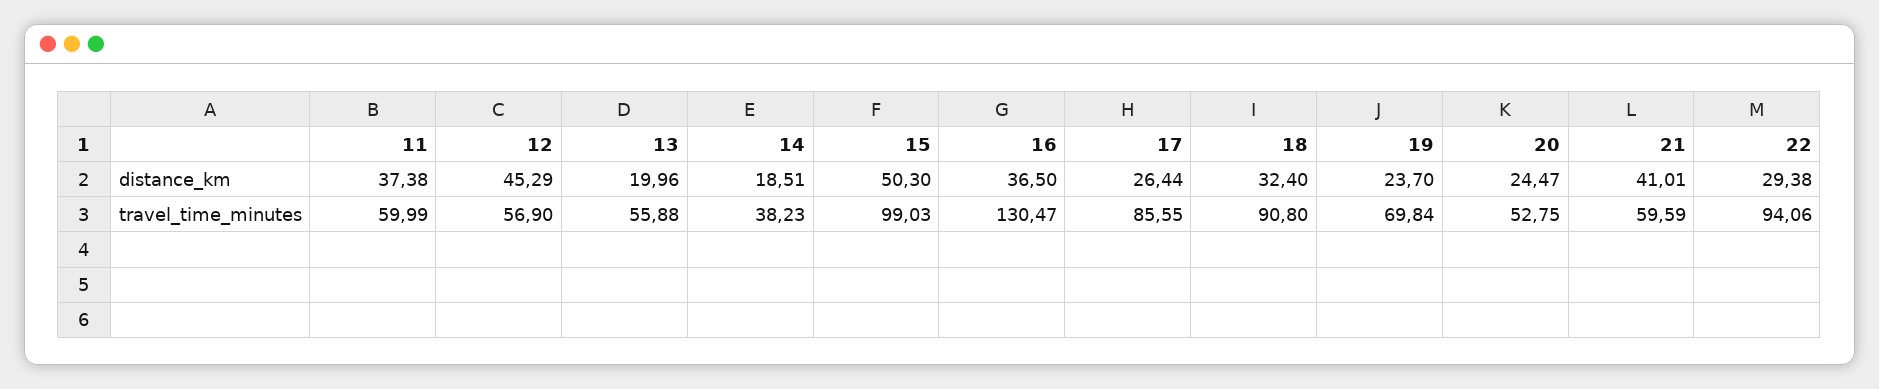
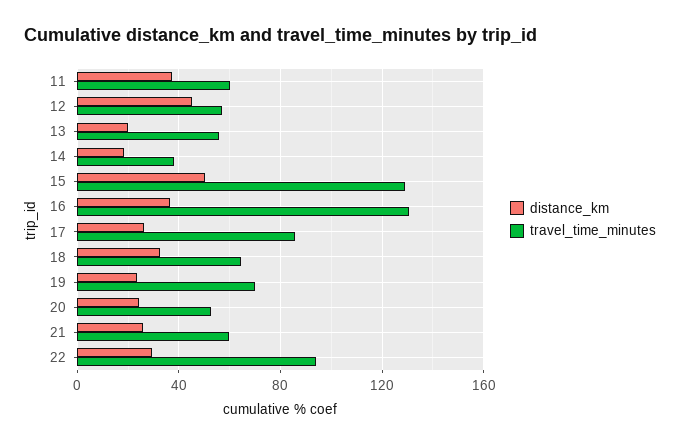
  {
    "distance_km": {
      "11": 37.38,
      "12": 45.29,
      "13": 19.96,
      "14": 18.51,
      "15": 50.3,
      "16": 36.5,
      "17": 26.44,
      "18": 32.4,
      "19": 23.7,
      "20": 24.47,
-     "21": 41.01,
+     "21": 25,
      "22": 29.38
    },
    "travel_time_minutes": {
      "11": 59.99,
      "12": 56.9,
      "13": 55.88,
      "14": 38.23,
-     "15": 99.03,
+     "15": 130,
      "16": 130.47,
      "17": 85.55,
-     "18": 90.8,
+     "18": 65,
      "19": 69.84,
      "20": 52.75,
      "21": 59.59,
      "22": 94.06
    }
  }

